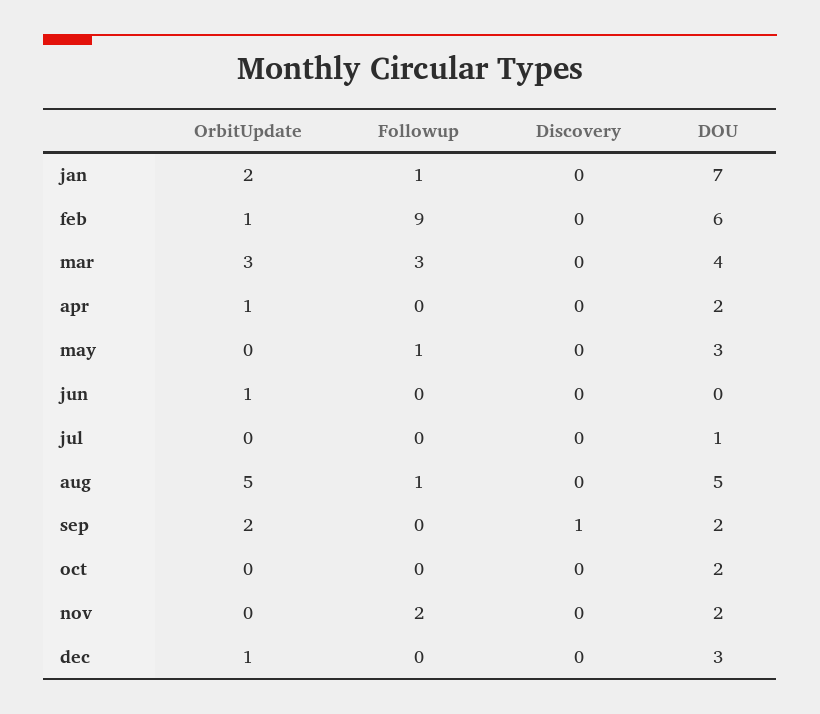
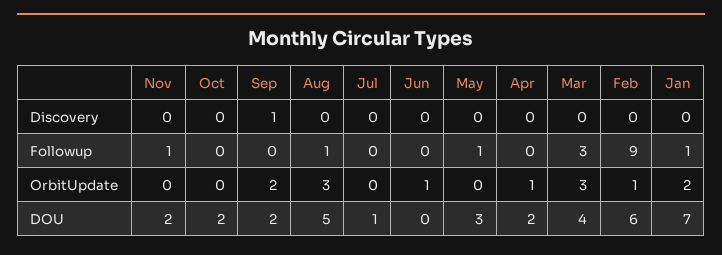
  {
    "OrbitUpdate": {
      "jan": 2,
      "feb": 1,
      "mar": 3,
      "apr": 1,
      "may": 0,
      "jun": 1,
      "jul": 0,
-     "aug": 5,
+     "aug": 3,
      "sep": 2,
      "oct": 0,
-     "nov": 0,
+     "nov": 0
-     "dec": 1
    },
    "Followup": {
      "jan": 1,
      "feb": 9,
      "mar": 3,
      "apr": 0,
      "may": 1,
      "jun": 0,
      "jul": 0,
      "aug": 1,
      "sep": 0,
      "oct": 0,
-     "nov": 2,
+     "nov": 1
-     "dec": 0
    },
    "Discovery": {
      "jan": 0,
      "feb": 0,
      "mar": 0,
      "apr": 0,
      "may": 0,
      "jun": 0,
      "jul": 0,
      "aug": 0,
      "sep": 1,
      "oct": 0,
-     "nov": 0,
+     "nov": 0
-     "dec": 0
    },
    "DOU": {
      "jan": 7,
      "feb": 6,
      "mar": 4,
      "apr": 2,
      "may": 3,
      "jun": 0,
      "jul": 1,
      "aug": 5,
      "sep": 2,
      "oct": 2,
-     "nov": 2,
+     "nov": 2
-     "dec": 3
    }
  }

